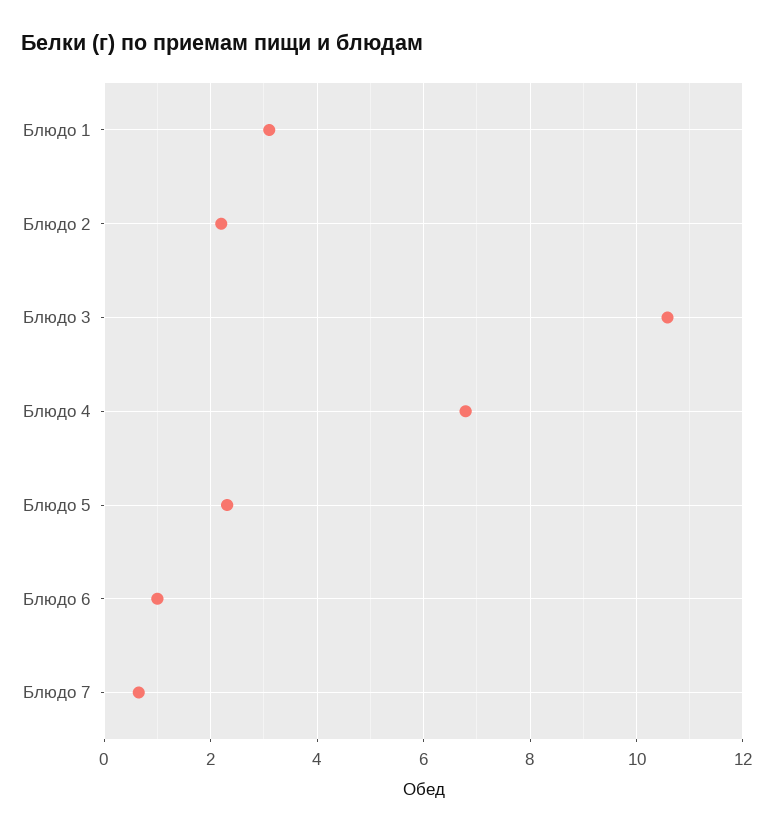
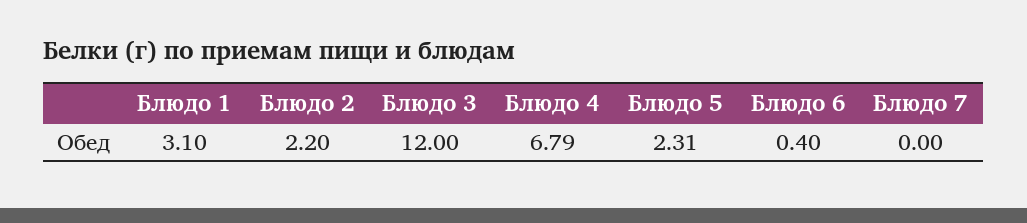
  {
    "Блюдо 1": 3.1,
    "Блюдо 2": 2.2,
-   "Блюдо 3": 10.6,
+   "Блюдо 3": 12,
    "Блюдо 4": 6.79,
    "Блюдо 5": 2.31,
-   "Блюдо 6": 1,
+   "Блюдо 6": 0.4,
-   "Блюдо 7": 0.6
+   "Блюдо 7": 0
  }

